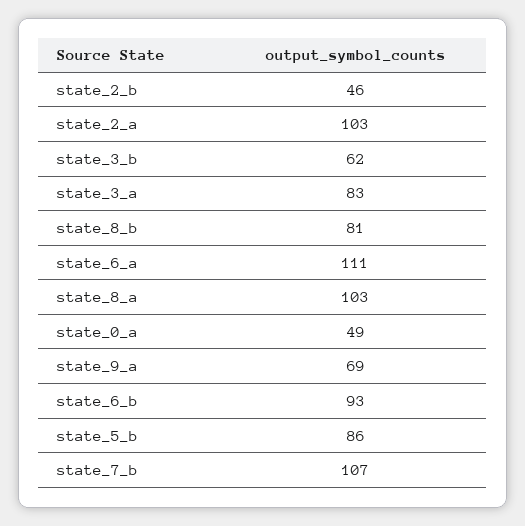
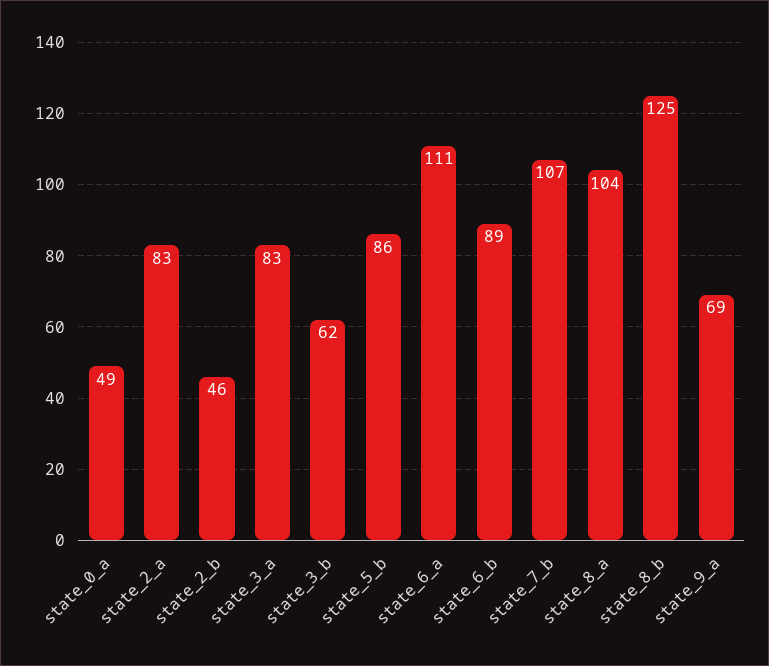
  {
    "state_2_b": 46,
-   "state_2_a": 103,
+   "state_2_a": 83,
    "state_3_b": 62,
    "state_3_a": 83,
-   "state_8_b": 81,
+   "state_8_b": 125,
    "state_6_a": 111,
-   "state_8_a": 103,
+   "state_8_a": 104,
    "state_0_a": 49,
    "state_9_a": 69,
-   "state_6_b": 93,
+   "state_6_b": 89,
    "state_5_b": 86,
    "state_7_b": 107
  }

